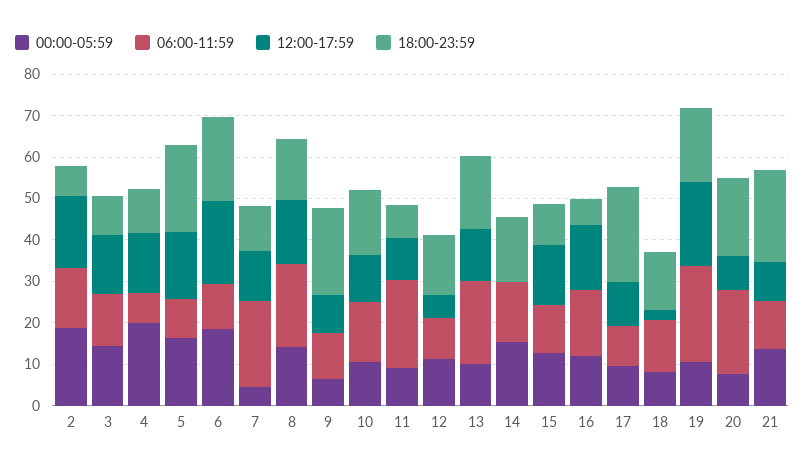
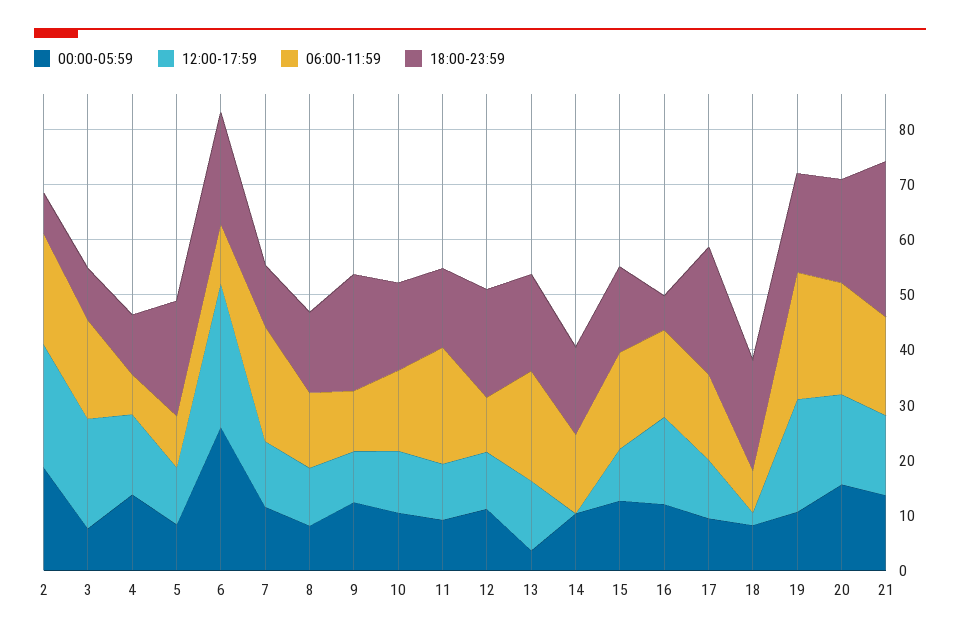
  {
    "00:00-05:59": {
      "2": 18,
-     "3": 14,
+     "3": 8,
-     "4": 20,
+     "4": 14,
-     "5": 16,
+     "5": 8,
-     "6": 18,
+     "6": 26,
-     "7": 4,
+     "7": 12,
-     "8": 14,
+     "8": 8,
-     "9": 6,
+     "9": 12,
      "10": 10,
      "11": 10,
      "12": 12,
-     "13": 10,
+     "13": 4,
-     "14": 16,
+     "14": 10,
      "15": 12,
      "16": 12,
      "17": 10,
      "18": 8,
      "19": 10,
-     "20": 8,
+     "20": 16,
      "21": 14
    },
    "06:00-11:59": {
-     "2": 14,
+     "2": 20,
-     "3": 12,
+     "3": 18,
      "4": 8,
      "5": 10,
      "6": 10,
      "7": 20,
-     "8": 20,
+     "8": 14,
      "9": 12,
      "10": 14,
      "11": 22,
      "12": 10,
      "13": 20,
      "14": 14,
-     "15": 12,
+     "15": 18,
      "16": 16,
-     "17": 10,
+     "17": 16,
-     "18": 12,
+     "18": 8,
      "19": 24,
      "20": 20,
-     "21": 12
+     "21": 18
    },
    "12:00-17:59": {
-     "2": 18,
+     "2": 22,
-     "3": 14,
+     "3": 20,
      "4": 14,
-     "5": 16,
+     "5": 10,
-     "6": 20,
+     "6": 26,
      "7": 12,
-     "8": 16,
+     "8": 10,
      "9": 10,
      "10": 12,
      "11": 10,
-     "12": 6,
+     "12": 10,
      "13": 12,
      "14": 0,
-     "15": 14,
+     "15": 10,
      "16": 16,
      "17": 10,
      "18": 2,
      "19": 20,
-     "20": 8,
+     "20": 16,
-     "21": 10
+     "21": 14
    },
    "18:00-23:59": {
      "2": 8,
      "3": 10,
      "4": 10,
      "5": 20,
      "6": 20,
      "7": 12,
      "8": 14,
      "9": 22,
      "10": 16,
-     "11": 8,
+     "11": 14,
-     "12": 14,
+     "12": 20,
      "13": 18,
      "14": 16,
-     "15": 10,
+     "15": 16,
      "16": 6,
      "17": 24,
-     "18": 14,
+     "18": 20,
      "19": 18,
      "20": 18,
-     "21": 22
+     "21": 28
    }
  }

